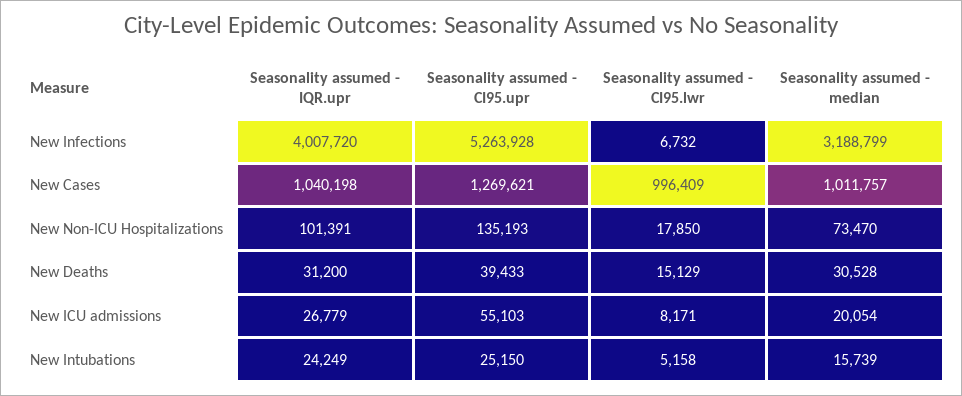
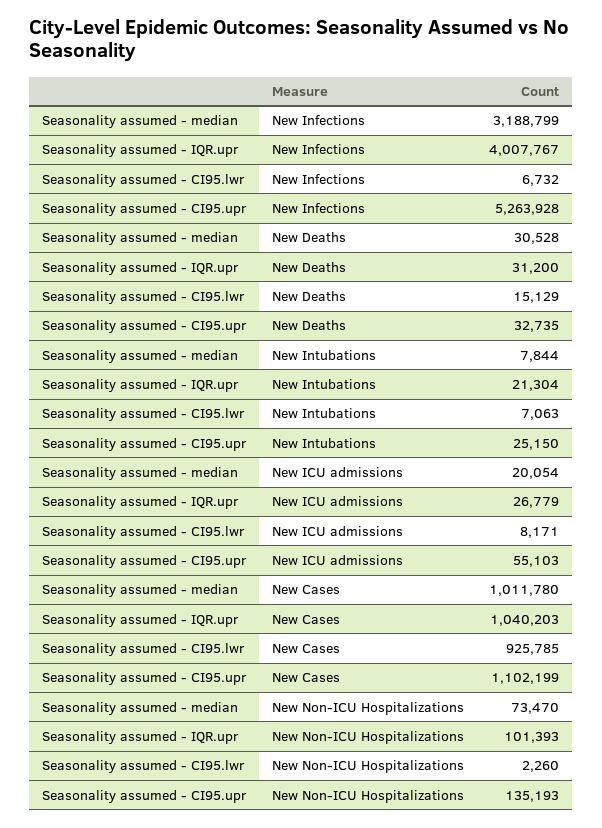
  {
    "Seasonality assumed - IQR.upr": {
-     "New Infections": 4007720,
+     "New Infections": 4007767,
-     "New Cases": 1040198,
+     "New Cases": 1040203,
-     "New Non-ICU Hospitalizations": 101391,
+     "New Non-ICU Hospitalizations": 101393,
      "New Deaths": 31200,
      "New ICU admissions": 26779,
-     "New Intubations": 24249
+     "New Intubations": 21304
    },
    "Seasonality assumed - CI95.upr": {
      "New Infections": 5263928,
-     "New Cases": 1269621,
+     "New Cases": 1102199,
      "New Non-ICU Hospitalizations": 135193,
-     "New Deaths": 39433,
+     "New Deaths": 32735,
      "New ICU admissions": 55103,
      "New Intubations": 25150
    },
    "Seasonality assumed - CI95.lwr": {
      "New Infections": 6732,
-     "New Cases": 996409,
+     "New Cases": 925785,
-     "New Non-ICU Hospitalizations": 17850,
+     "New Non-ICU Hospitalizations": 2260,
      "New Deaths": 15129,
      "New ICU admissions": 8171,
-     "New Intubations": 5158
+     "New Intubations": 7063
    },
    "Seasonality assumed - median": {
      "New Infections": 3188799,
-     "New Cases": 1011757,
+     "New Cases": 1011780,
      "New Non-ICU Hospitalizations": 73470,
      "New Deaths": 30528,
      "New ICU admissions": 20054,
-     "New Intubations": 15739
+     "New Intubations": 7844
    }
  }

